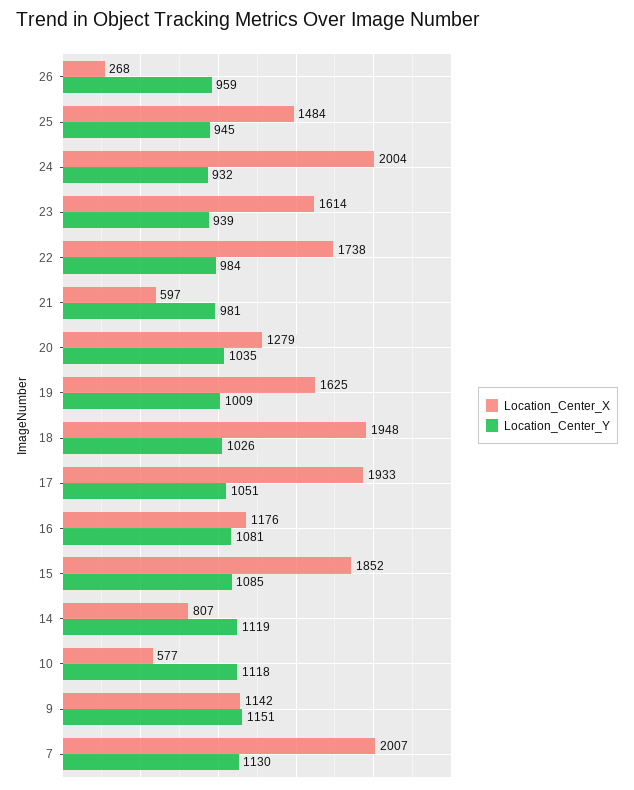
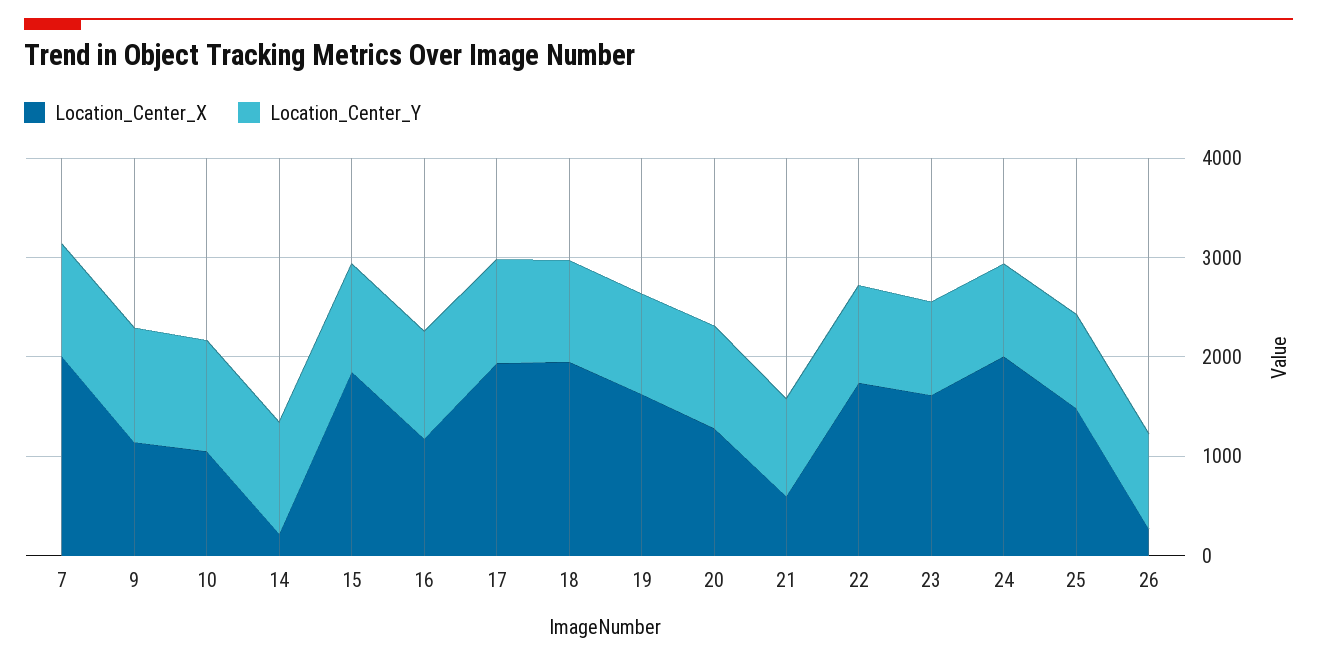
  {
    "Location_Center_X": {
      "26": 268,
      "25": 1484,
      "24": 2004,
      "23": 1614,
      "22": 1738,
      "21": 597,
      "20": 1279,
      "19": 1625,
      "18": 1948,
      "17": 1933,
      "16": 1176,
      "15": 1852,
-     "14": 807,
+     "14": 200,
-     "10": 577,
+     "10": 1000,
      "9": 1142,
      "7": 2007
    },
    "Location_Center_Y": {
      "26": 959,
      "25": 945,
      "24": 932,
      "23": 939,
      "22": 984,
      "21": 981,
      "20": 1035,
      "19": 1009,
      "18": 1026,
      "17": 1051,
      "16": 1081,
      "15": 1085,
      "14": 1119,
      "10": 1118,
      "9": 1151,
      "7": 1130
    }
  }

